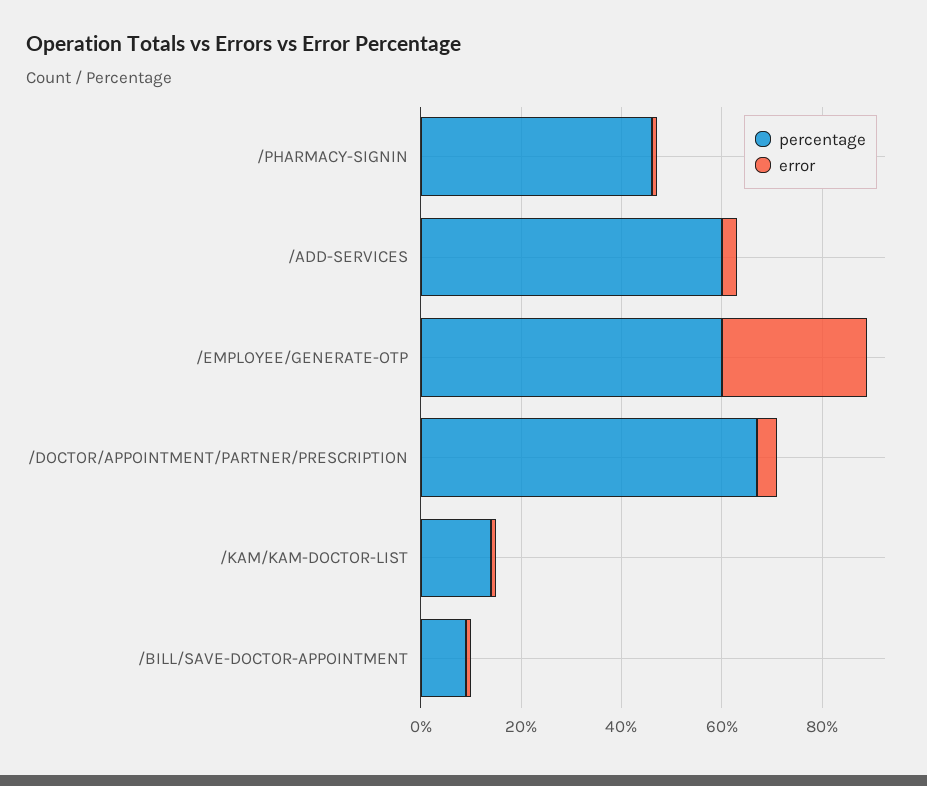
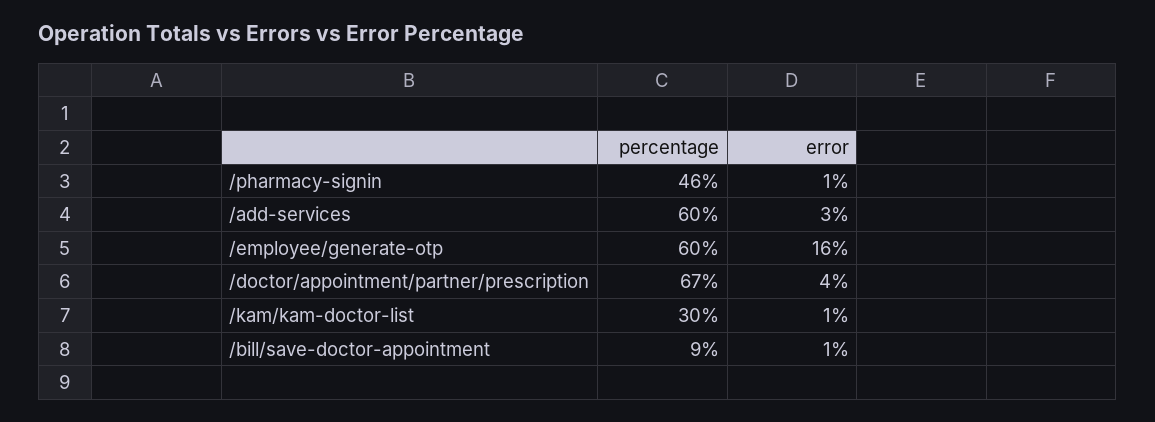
  {
    "percentage": {
      "/PHARMACY-SIGNIN": 46,
      "/ADD-SERVICES": 60,
      "/EMPLOYEE/GENERATE-OTP": 60,
      "/DOCTOR/APPOINTMENT/PARTNER/PRESCRIPTION": 67,
-     "/KAM/KAM-DOCTOR-LIST": 15,
+     "/KAM/KAM-DOCTOR-LIST": 30,
      "/BILL/SAVE-DOCTOR-APPOINTMENT": 9
    },
    "error": {
      "/PHARMACY-SIGNIN": 1,
      "/ADD-SERVICES": 3,
-     "/EMPLOYEE/GENERATE-OTP": 30,
+     "/EMPLOYEE/GENERATE-OTP": 16,
      "/DOCTOR/APPOINTMENT/PARTNER/PRESCRIPTION": 4,
      "/KAM/KAM-DOCTOR-LIST": 1,
      "/BILL/SAVE-DOCTOR-APPOINTMENT": 1
    }
  }

